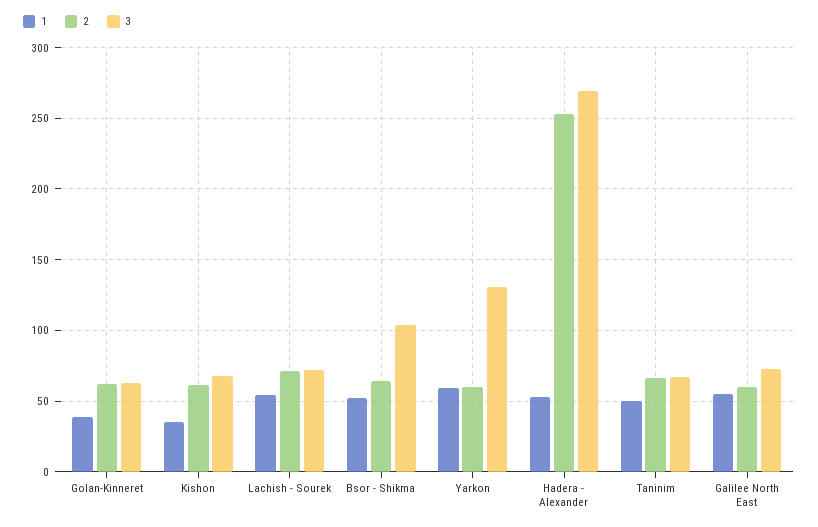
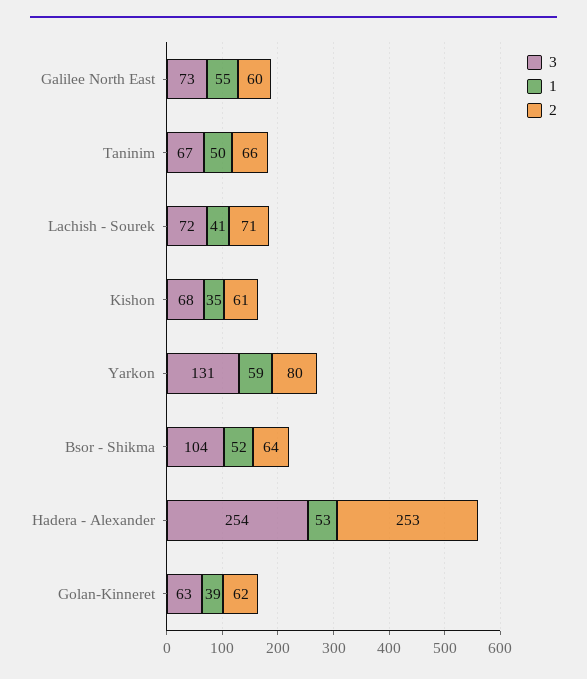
  {
    "1": {
      "Golan-Kinneret": 39,
      "Kishon": 35,
-     "Lachish - Sourek": 55,
+     "Lachish - Sourek": 41,
      "Bsor - Shikma": 52,
      "Yarkon": 59,
      "Hadera - Alexander": 53,
      "Taninim": 50,
      "Galilee North East": 55
    },
    "2": {
      "Golan-Kinneret": 62,
      "Kishon": 61,
      "Lachish - Sourek": 71,
      "Bsor - Shikma": 64,
-     "Yarkon": 60,
+     "Yarkon": 80,
      "Hadera - Alexander": 253,
      "Taninim": 66,
      "Galilee North East": 60
    },
    "3": {
      "Golan-Kinneret": 63,
      "Kishon": 68,
      "Lachish - Sourek": 72,
      "Bsor - Shikma": 104,
      "Yarkon": 131,
-     "Hadera - Alexander": 270,
+     "Hadera - Alexander": 254,
      "Taninim": 67,
      "Galilee North East": 73
    }
  }

